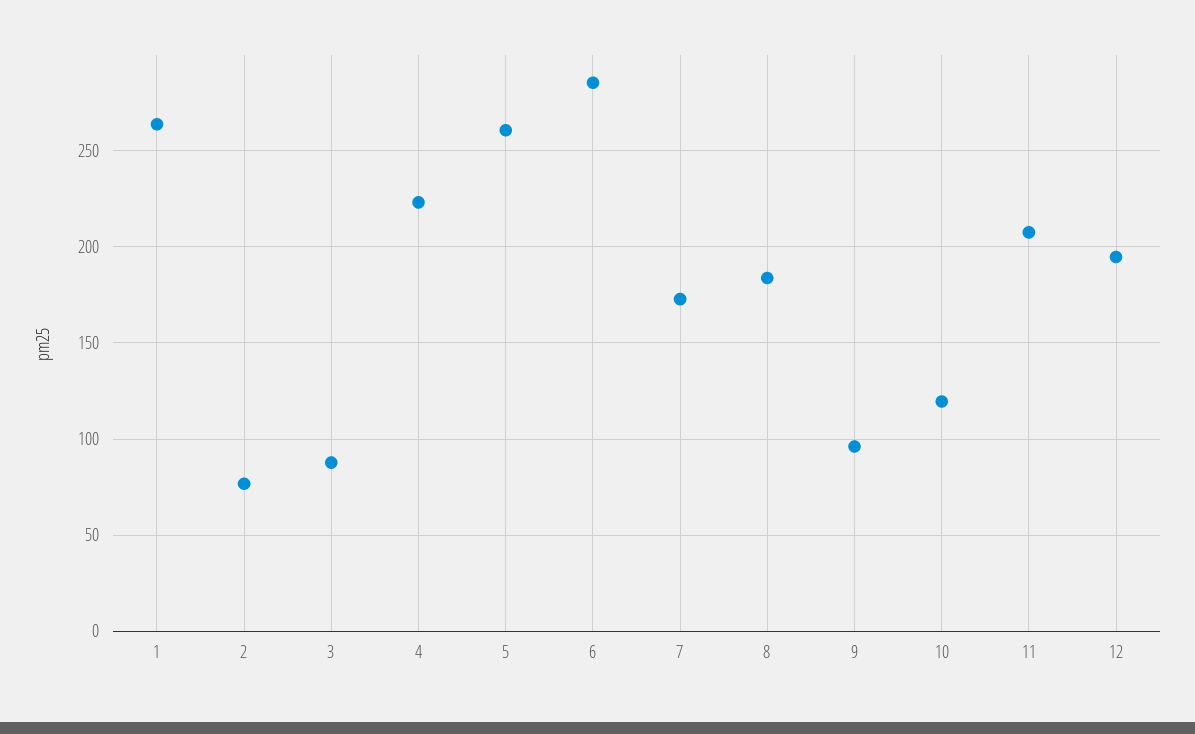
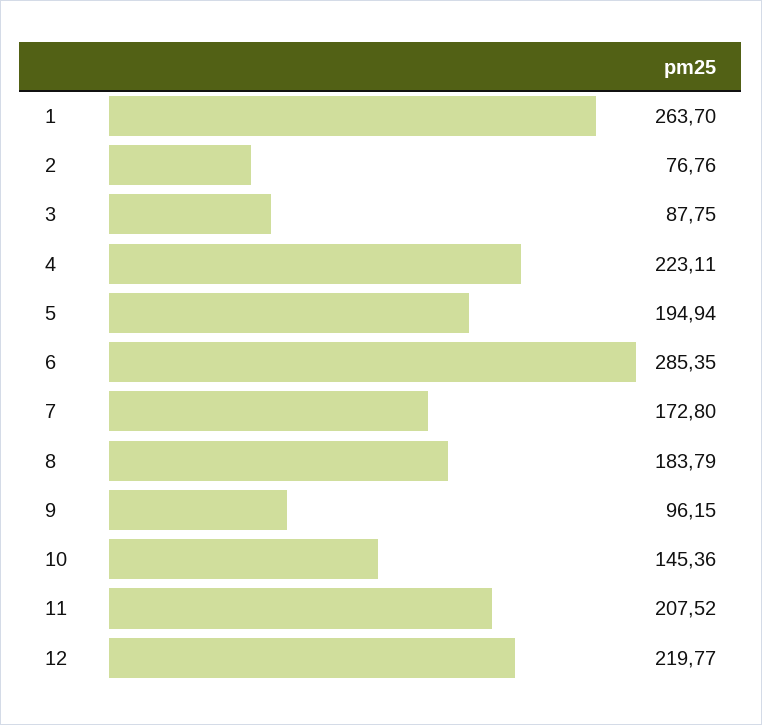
  {
    "1": 263.7,
    "2": 76.76,
    "3": 87.75,
    "4": 223.11,
-   "5": 260,
+   "5": 194.94,
    "6": 285.35,
    "7": 172.8,
    "8": 183.79,
    "9": 96.15,
-   "10": 120,
+   "10": 145.36,
    "11": 207.52,
-   "12": 195
+   "12": 219.77
  }

